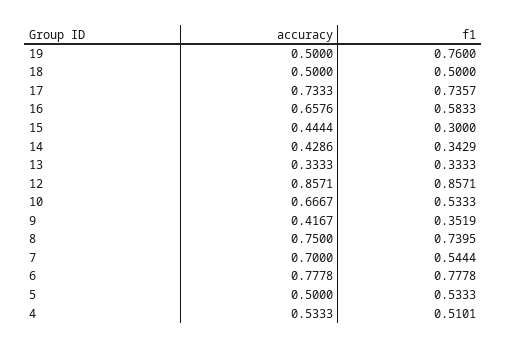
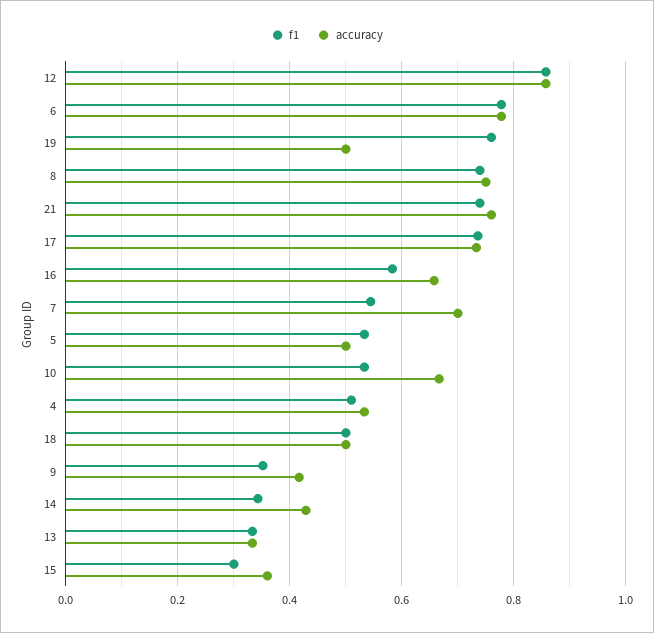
  {
    "accuracy": {
      "19": 0.5,
      "18": 0.5,
      "17": 0.7333,
      "16": 0.6576,
-     "15": 0.4444,
+     "15": 0.36,
      "14": 0.4286,
      "13": 0.3333,
      "12": 0.8571,
      "10": 0.6667,
      "9": 0.4167,
      "8": 0.75,
      "7": 0.7,
      "6": 0.7778,
      "5": 0.5,
-     "4": 0.5333
+     "4": 0.5333,
+     "21": 0.76
    },
    "f1": {
      "19": 0.76,
      "18": 0.5,
      "17": 0.7357,
      "16": 0.5833,
      "15": 0.3,
      "14": 0.3429,
      "13": 0.3333,
      "12": 0.8571,
      "10": 0.5333,
      "9": 0.3519,
      "8": 0.7395,
      "7": 0.5444,
      "6": 0.7778,
      "5": 0.5333,
-     "4": 0.5101
+     "4": 0.5101,
+     "21": 0.74
    }
  }

